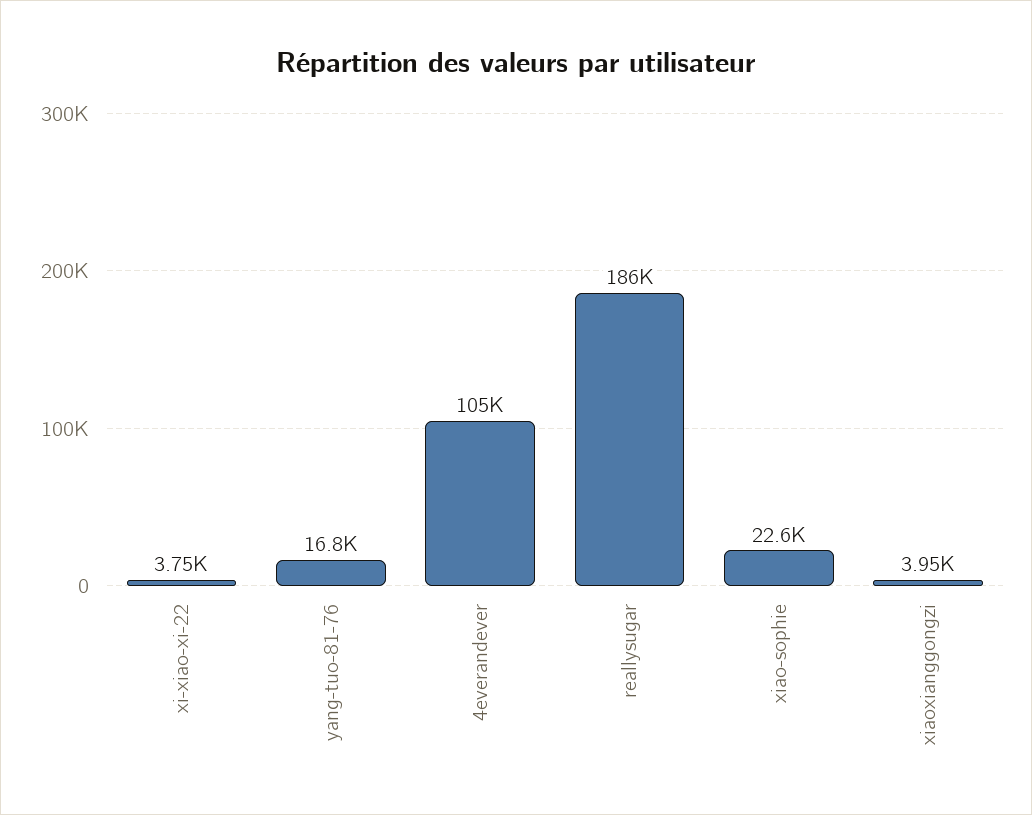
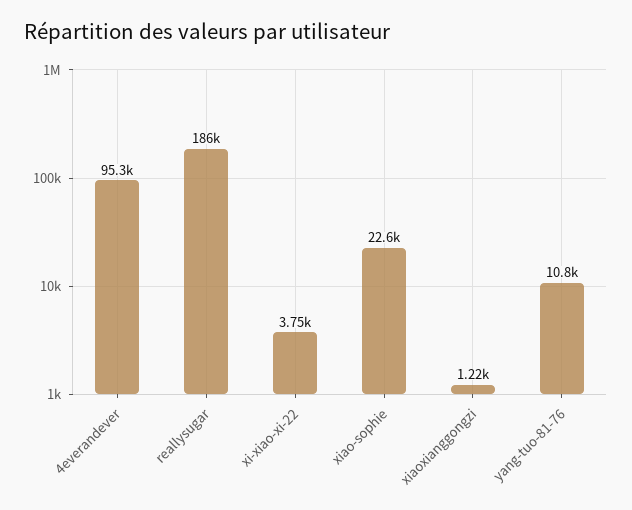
  {
    "xi-xiao-xi-22": 3750,
-   "yang-tuo-81-76": 16800,
+   "yang-tuo-81-76": 10800,
-   "4everandever": 105000,
+   "4everandever": 95300,
    "reallysugar": 186000,
    "xiao-sophie": 22600,
-   "xiaoxianggongzi": 3950
+   "xiaoxianggongzi": 1220
  }

